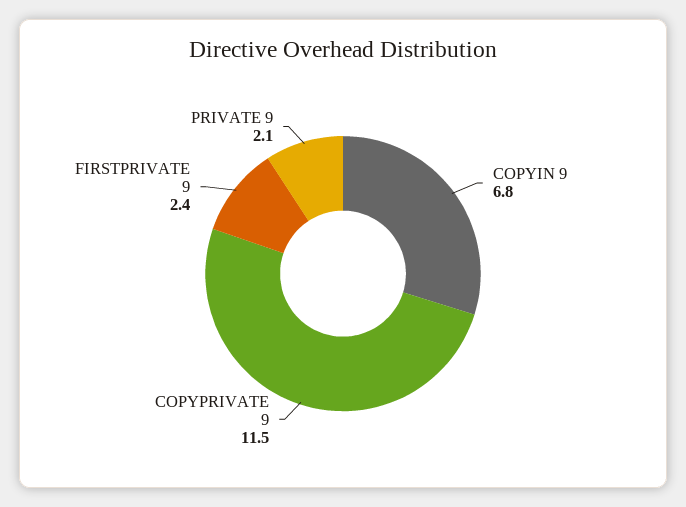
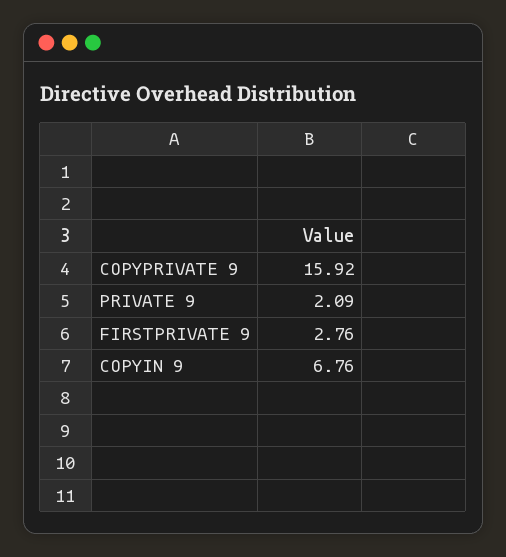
  {
    "COPYIN 9": 6.76,
-   "COPYPRIVATE 9": 11.5,
+   "COPYPRIVATE 9": 15.92,
-   "FIRSTPRIVATE 9": 2.4,
+   "FIRSTPRIVATE 9": 2.76,
    "PRIVATE 9": 2.09
  }

